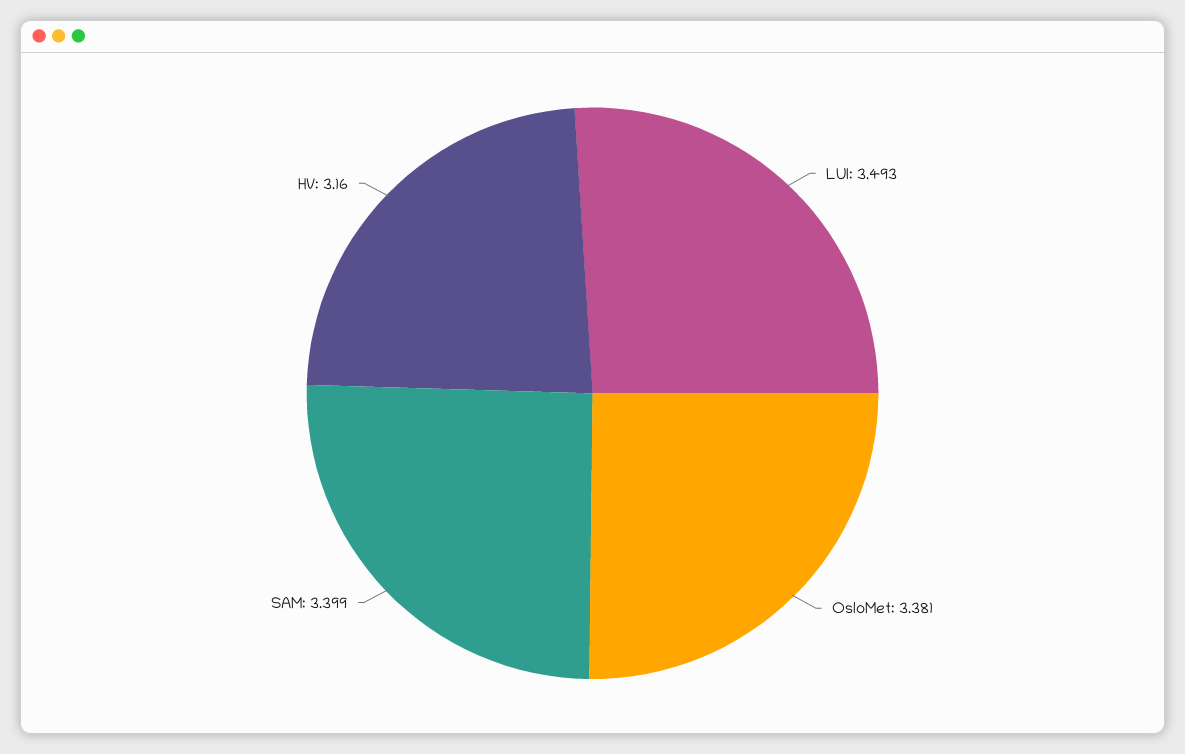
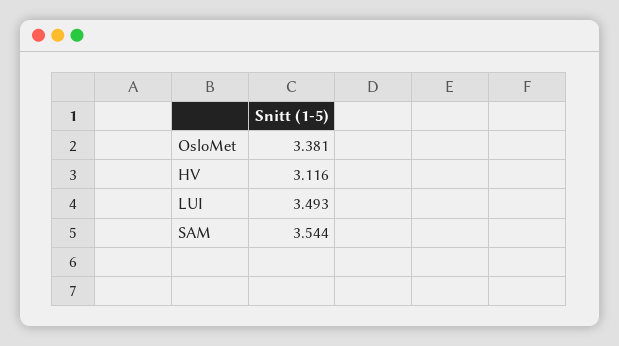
  {
    "LUI": 3.493,
    "OsloMet": 3.381,
-   "SAM": 3.399,
+   "SAM": 3.544,
-   "HV": 3.16
+   "HV": 3.116
  }

